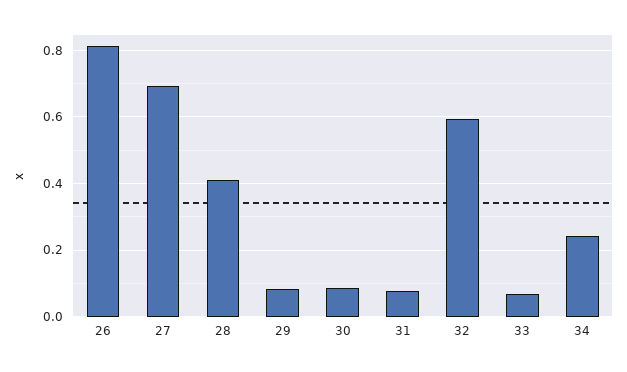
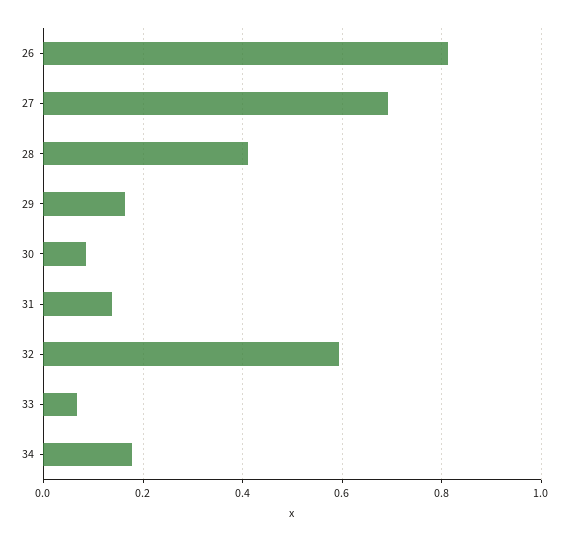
  {
    "26": 0.82,
    "27": 0.7,
    "28": 0.42,
-   "29": 0.08,
+   "29": 0.16,
    "30": 0.08,
-   "31": 0.08,
+   "31": 0.14,
    "32": 0.6,
    "33": 0.06,
-   "34": 0.24
+   "34": 0.18
  }

